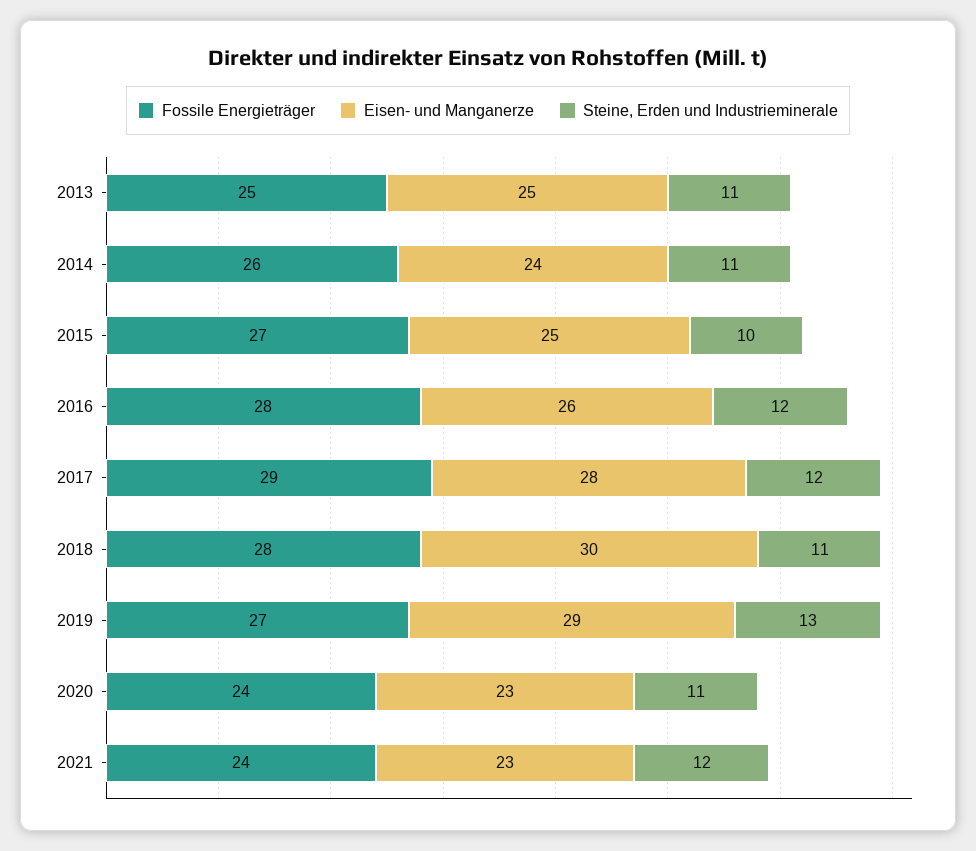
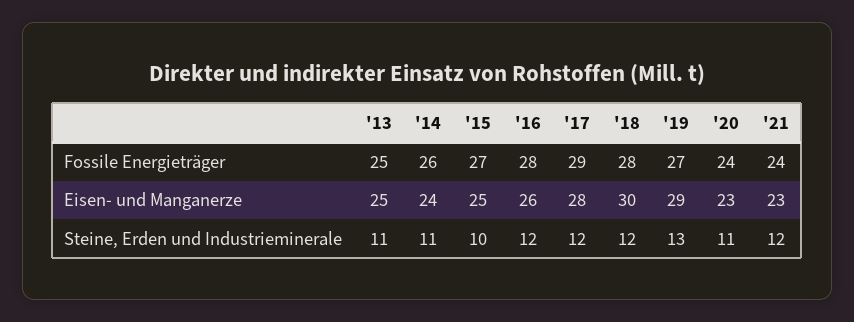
  {
    "Fossile Energieträger": {
      "2013": 25,
      "2014": 26,
      "2015": 27,
      "2016": 28,
      "2017": 29,
      "2018": 28,
      "2019": 27,
      "2020": 24,
      "2021": 24
    },
    "Eisen- und Manganerze": {
      "2013": 25,
      "2014": 24,
      "2015": 25,
      "2016": 26,
      "2017": 28,
      "2018": 30,
      "2019": 29,
      "2020": 23,
      "2021": 23
    },
    "Steine, Erden und Industrieminerale": {
      "2013": 11,
      "2014": 11,
      "2015": 10,
      "2016": 12,
      "2017": 12,
-     "2018": 11,
+     "2018": 12,
      "2019": 13,
      "2020": 11,
      "2021": 12
    }
  }

